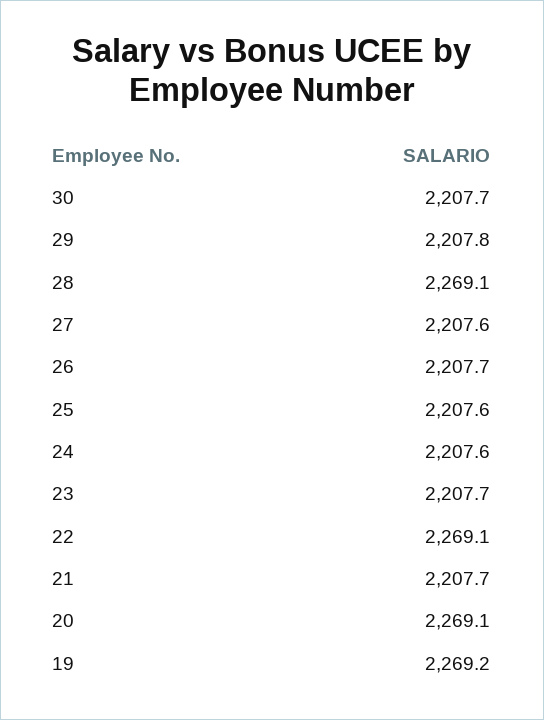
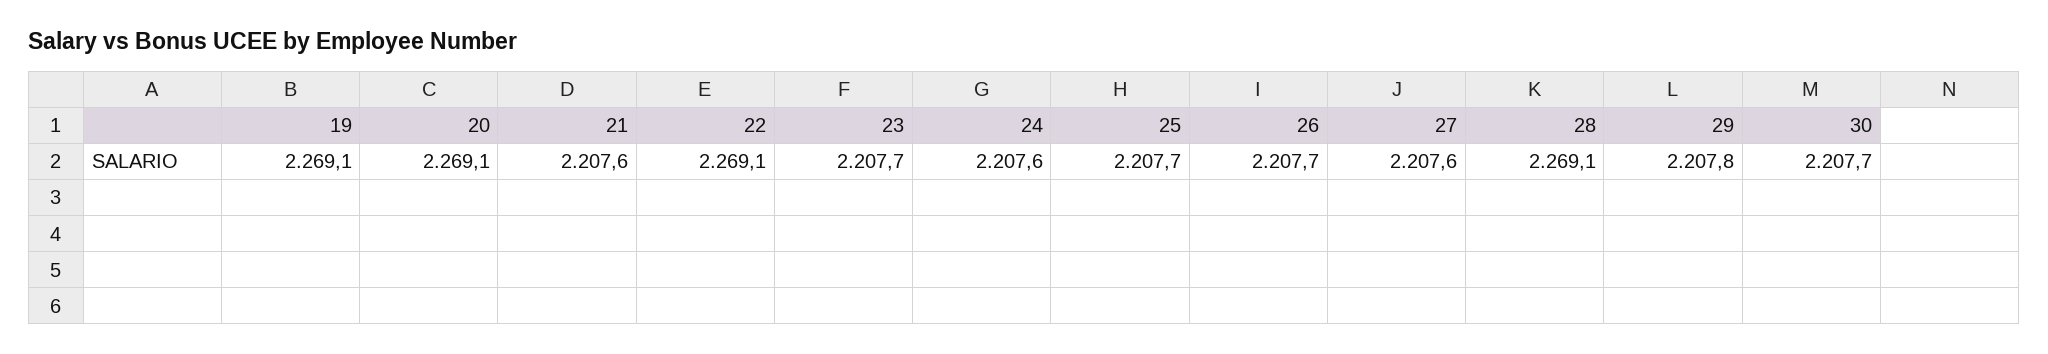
  {
    "30": 2207.7,
    "29": 2207.8,
    "28": 2269.1,
    "27": 2207.6,
    "26": 2207.7,
-   "25": 2207.6,
+   "25": 2207.7,
    "24": 2207.6,
    "23": 2207.7,
    "22": 2269.1,
-   "21": 2207.7,
+   "21": 2207.6,
    "20": 2269.1,
-   "19": 2269.2
+   "19": 2269.1
  }

